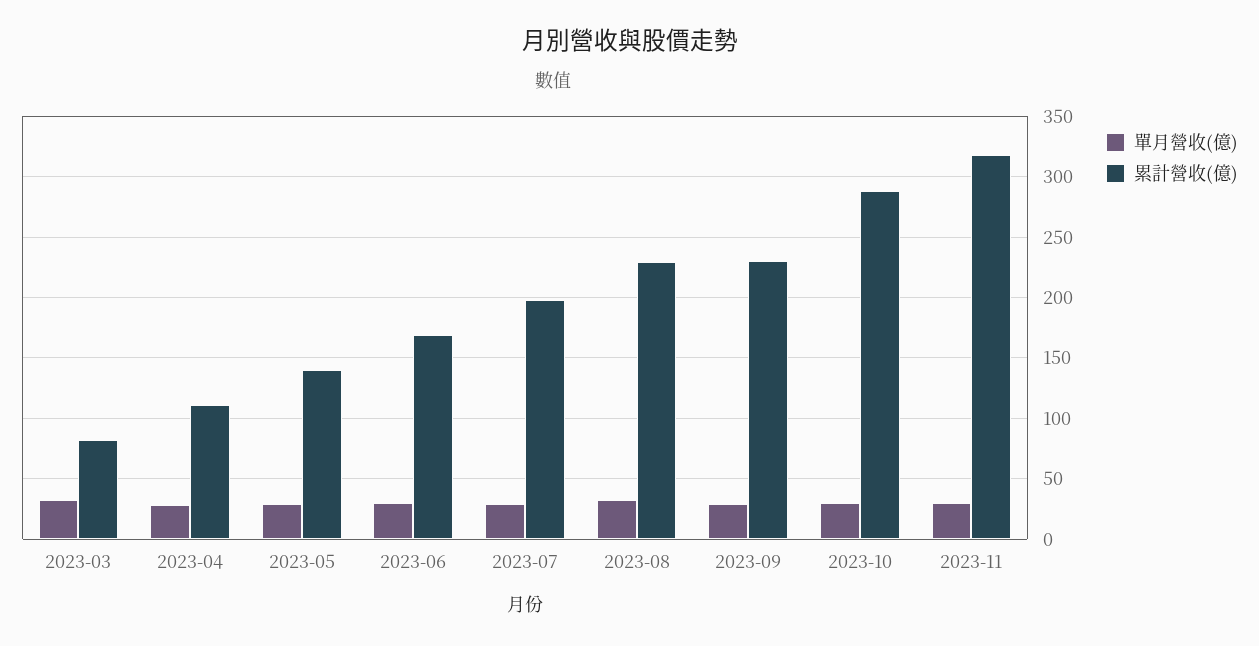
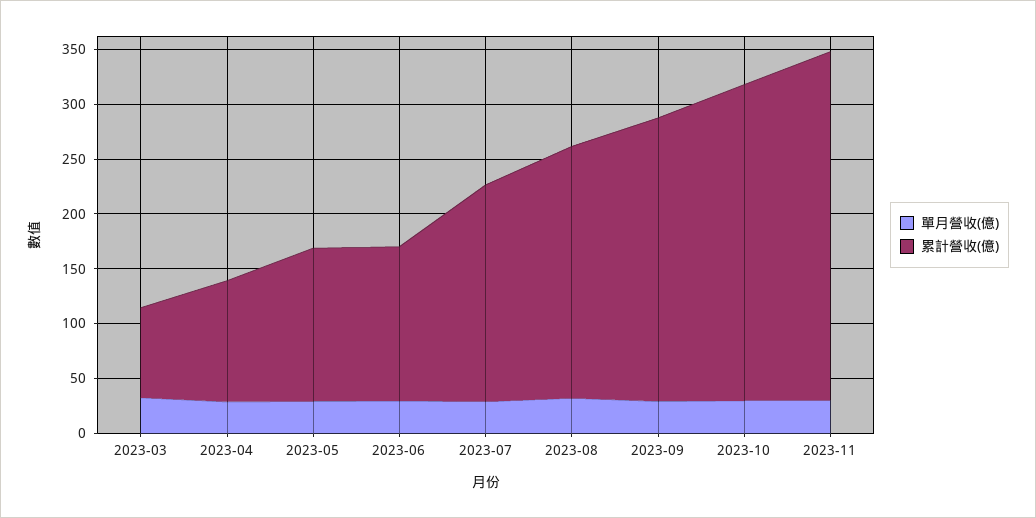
  {
    "單月營收(億)": {
      "2023-03": 30,
      "2023-04": 30,
      "2023-05": 30,
      "2023-06": 30,
      "2023-07": 30,
      "2023-08": 30,
      "2023-09": 30,
      "2023-10": 30,
      "2023-11": 30
    },
    "累計營收(億)": {
      "2023-03": 80,
      "2023-04": 110,
      "2023-05": 140,
-     "2023-06": 170,
+     "2023-06": 140,
      "2023-07": 200,
      "2023-08": 230,
-     "2023-09": 230,
+     "2023-09": 260,
      "2023-10": 290,
      "2023-11": 320
    }
  }

